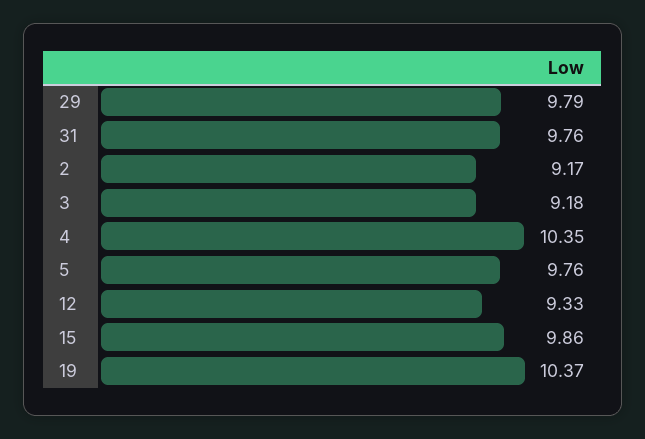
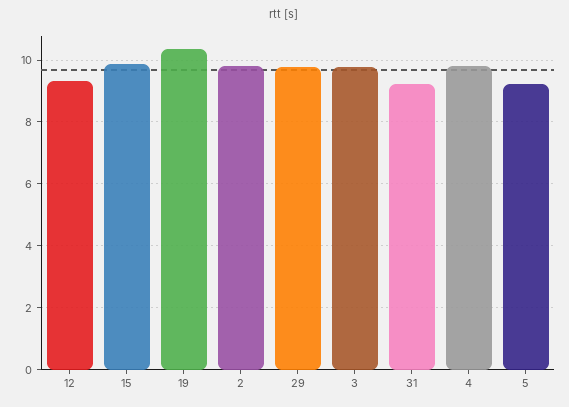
  {
    "29": 9.79,
-   "31": 9.76,
+   "31": 9.2,
-   "2": 9.17,
+   "2": 9.8,
-   "3": 9.18,
+   "3": 9.8,
-   "4": 10.35,
+   "4": 9.8,
-   "5": 9.76,
+   "5": 9.2,
    "12": 9.33,
    "15": 9.86,
    "19": 10.37
  }

